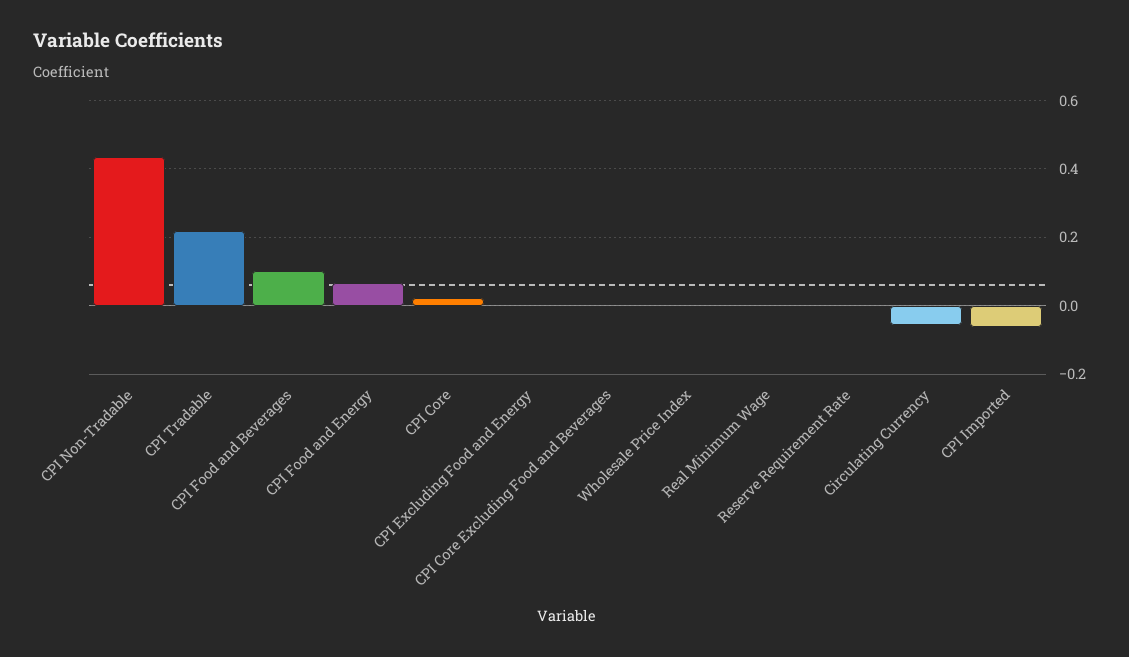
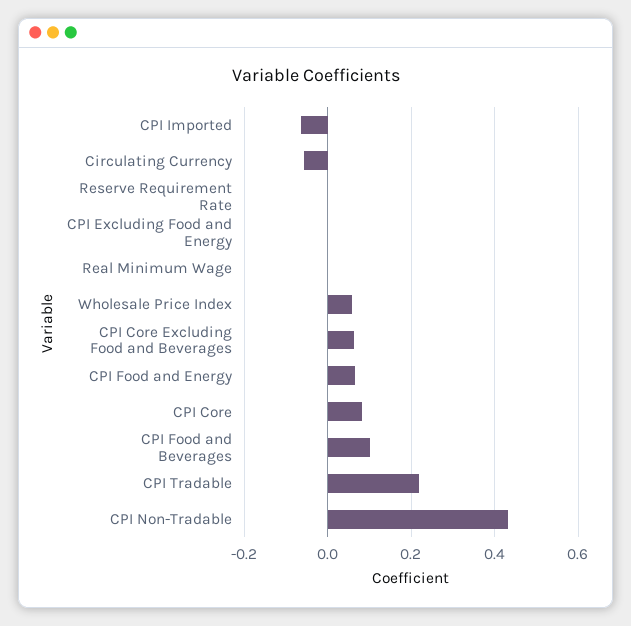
  {
    "CPI Non-Tradable": 0.44,
    "CPI Tradable": 0.22,
    "CPI Food and Beverages": 0.1,
    "CPI Food and Energy": 0.06,
-   "CPI Core": 0.02,
+   "CPI Core": 0.08,
    "CPI Excluding Food and Energy": 0,
-   "CPI Core Excluding Food and Beverages": 0,
+   "CPI Core Excluding Food and Beverages": 0.06,
-   "Wholesale Price Index": 0,
+   "Wholesale Price Index": 0.06,
    "Real Minimum Wage": 0,
    "Reserve Requirement Rate": 0,
    "Circulating Currency": -0.06,
    "CPI Imported": -0.06
  }

